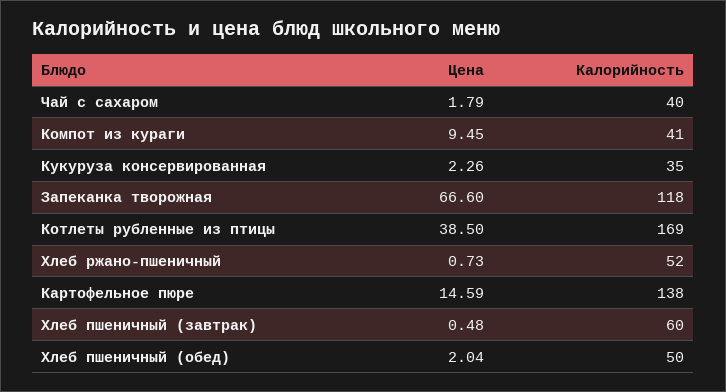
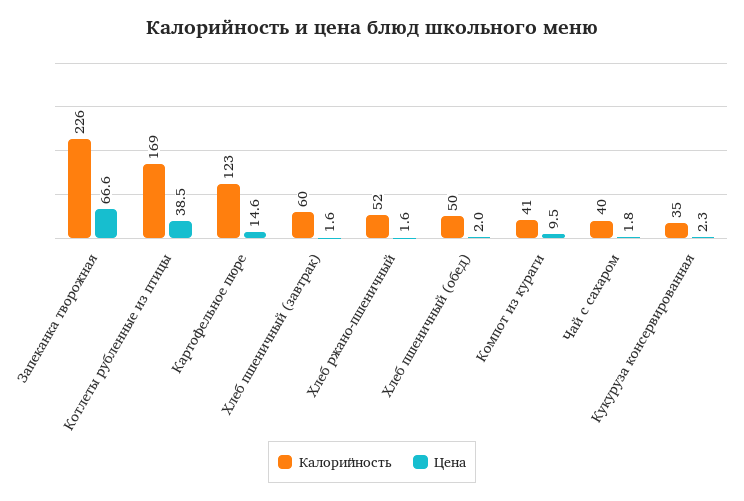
  {
    "Цена": {
      "Чай с сахаром": 1.79,
      "Компот из кураги": 9.45,
      "Кукуруза консервированная": 2.26,
      "Запеканка творожная": 66.6,
      "Котлеты рубленные из птицы": 38.5,
-     "Хлеб ржано-пшеничный": 0.73,
+     "Хлеб ржано-пшеничный": 1.6,
      "Картофельное пюре": 14.59,
-     "Хлеб пшеничный (завтрак)": 0.48,
+     "Хлеб пшеничный (завтрак)": 1.6,
      "Хлеб пшеничный (обед)": 2.04
    },
    "Калорийность": {
      "Чай с сахаром": 40,
      "Компот из кураги": 41,
      "Кукуруза консервированная": 35,
-     "Запеканка творожная": 118,
+     "Запеканка творожная": 226,
      "Котлеты рубленные из птицы": 169,
      "Хлеб ржано-пшеничный": 52,
-     "Картофельное пюре": 138,
+     "Картофельное пюре": 123,
      "Хлеб пшеничный (завтрак)": 60,
      "Хлеб пшеничный (обед)": 50
    }
  }

